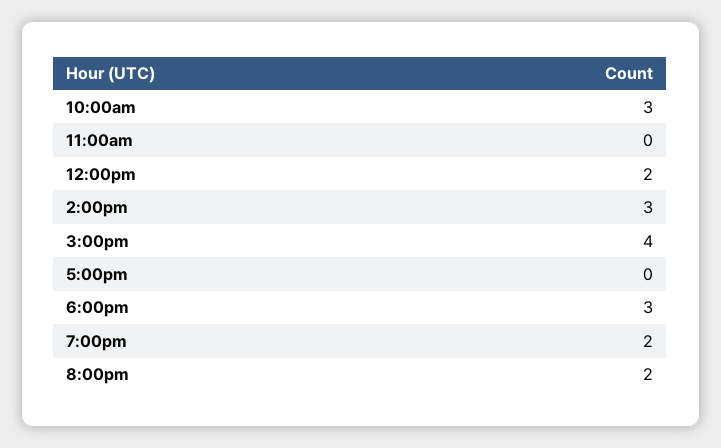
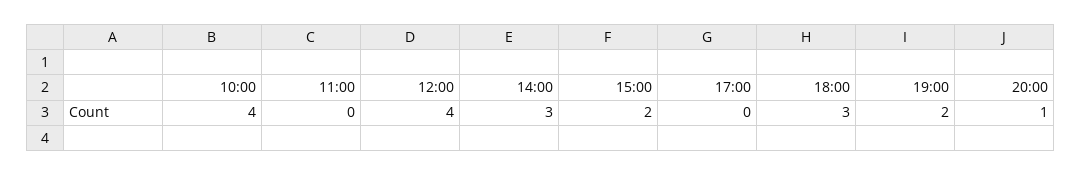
  {
-   "10:00am": 3,
+   "10:00am": 4,
    "11:00am": 0,
-   "12:00pm": 2,
+   "12:00pm": 4,
    "2:00pm": 3,
-   "3:00pm": 4,
+   "3:00pm": 2,
    "5:00pm": 0,
    "6:00pm": 3,
    "7:00pm": 2,
-   "8:00pm": 2
+   "8:00pm": 1
  }

